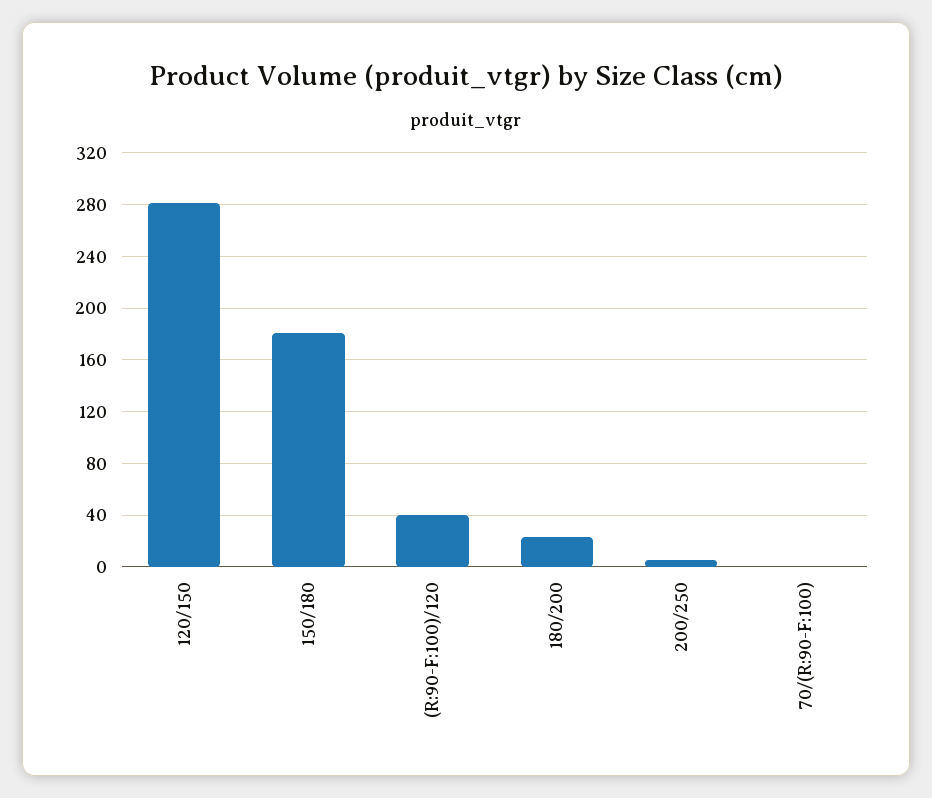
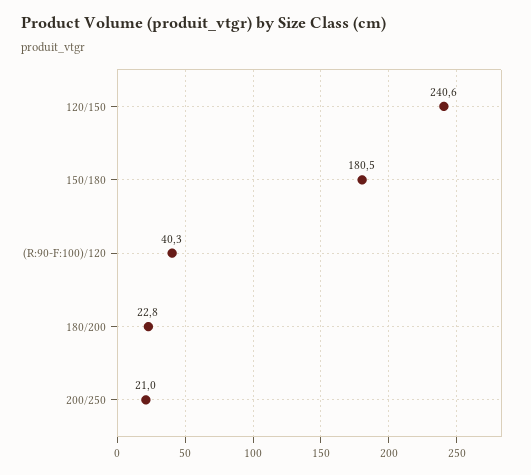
  {
-   "120/150": 280,
+   "120/150": 240.6,
    "150/180": 180.5,
    "(R:90-F:100)/120": 40.3,
    "180/200": 22.8,
-   "200/250": 5,
+   "200/250": 21
-   "70/(R:90-F:100)": 0
  }

